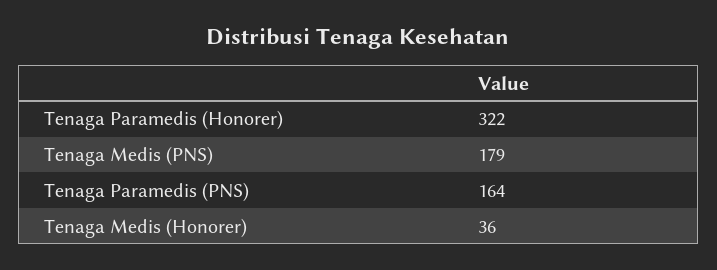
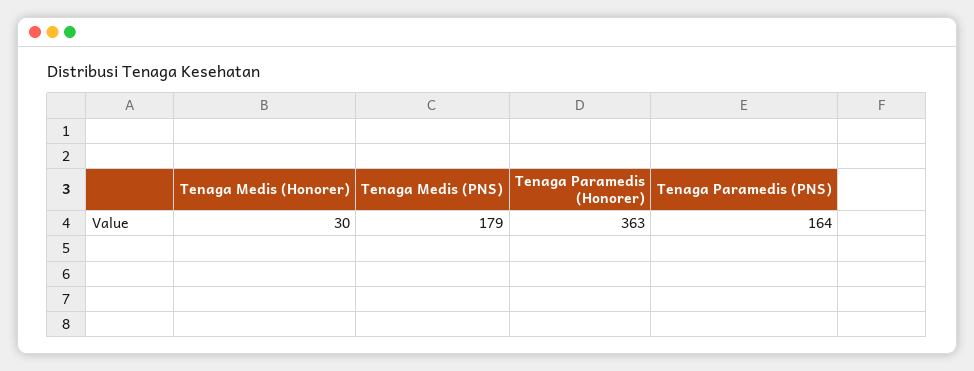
  {
-   "Tenaga Paramedis (Honorer)": 322,
+   "Tenaga Paramedis (Honorer)": 363,
    "Tenaga Medis (PNS)": 179,
    "Tenaga Paramedis (PNS)": 164,
-   "Tenaga Medis (Honorer)": 36
+   "Tenaga Medis (Honorer)": 30
  }

